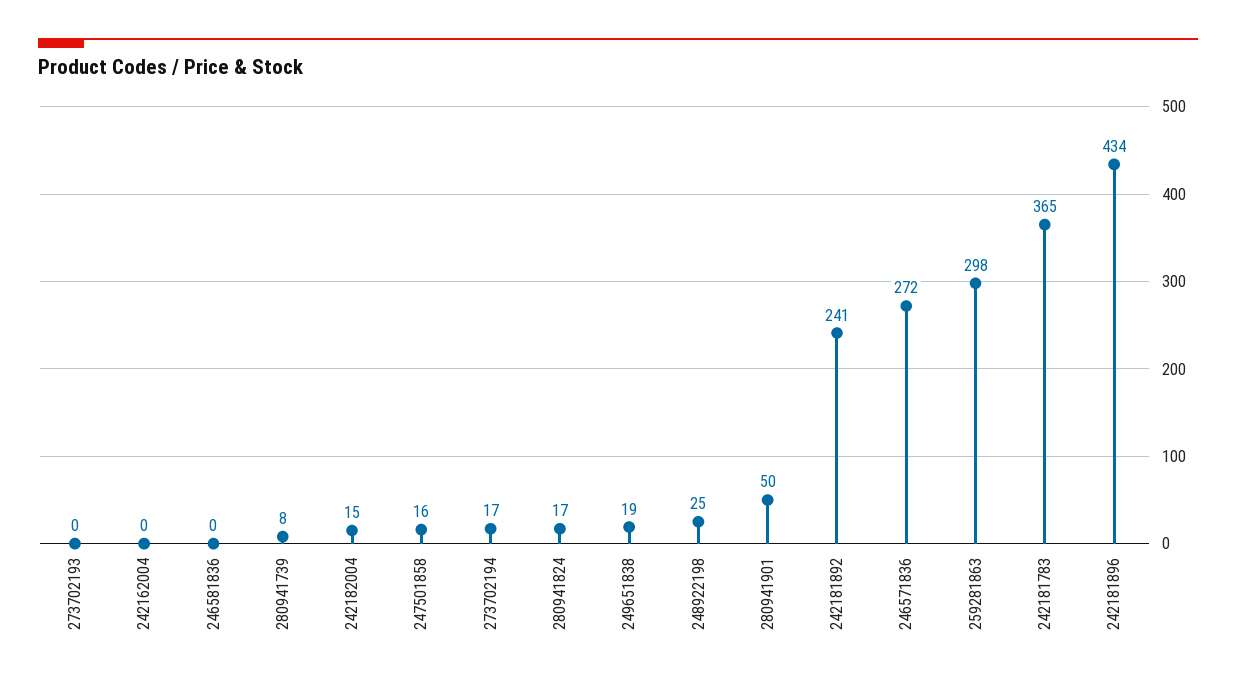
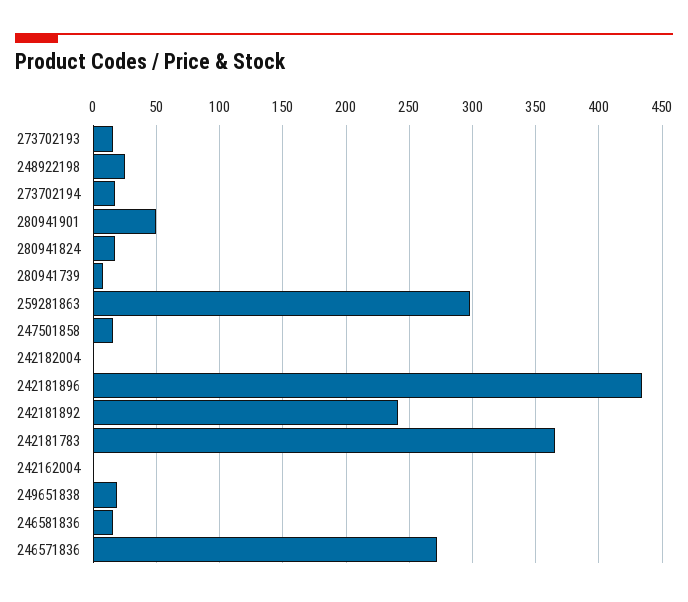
  {
-   "273702193": 0,
+   "273702193": 15,
    "242162004": 0,
-   "246581836": 0,
+   "246581836": 15,
    "280941739": 8,
-   "242182004": 15,
+   "242182004": 0,
    "247501858": 16,
    "273702194": 17,
    "280941824": 17,
    "249651838": 19,
    "248922198": 25,
    "280941901": 50,
    "242181892": 241,
    "246571836": 272,
    "259281863": 298,
    "242181783": 365,
    "242181896": 434
  }

